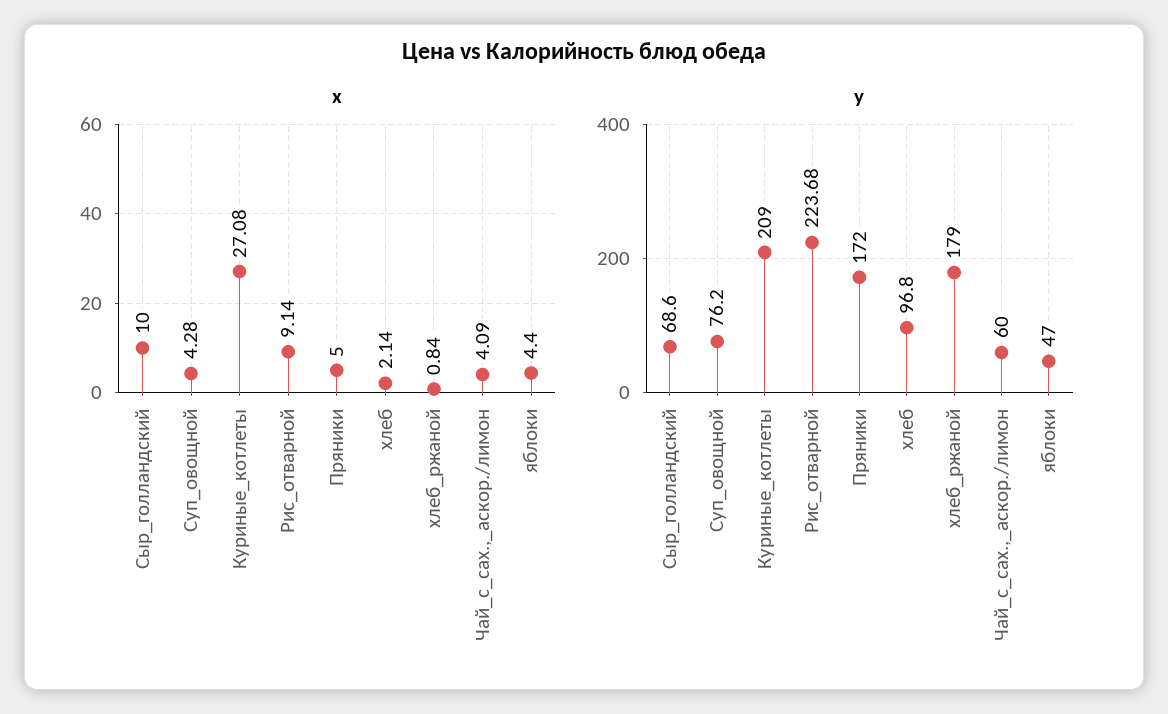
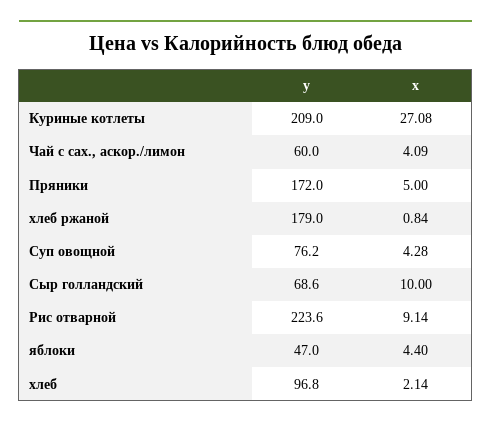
  {
    "x": {
      "Сыр_голландский": 10,
      "Суп_овощной": 4.28,
      "Куриные_котлеты": 27.08,
      "Рис_отварной": 9.14,
      "Пряники": 5,
      "хлеб": 2.14,
      "хлеб_ржаной": 0.84,
      "Чай_с_сах.,_аскор./лимон": 4.09,
      "яблоки": 4.4
    },
    "y": {
      "Сыр_голландский": 68.6,
      "Суп_овощной": 76.2,
      "Куриные_котлеты": 209,
-     "Рис_отварной": 223.68,
+     "Рис_отварной": 223.6,
      "Пряники": 172,
      "хлеб": 96.8,
      "хлеб_ржаной": 179,
      "Чай_с_сах.,_аскор./лимон": 60,
      "яблоки": 47
    }
  }

